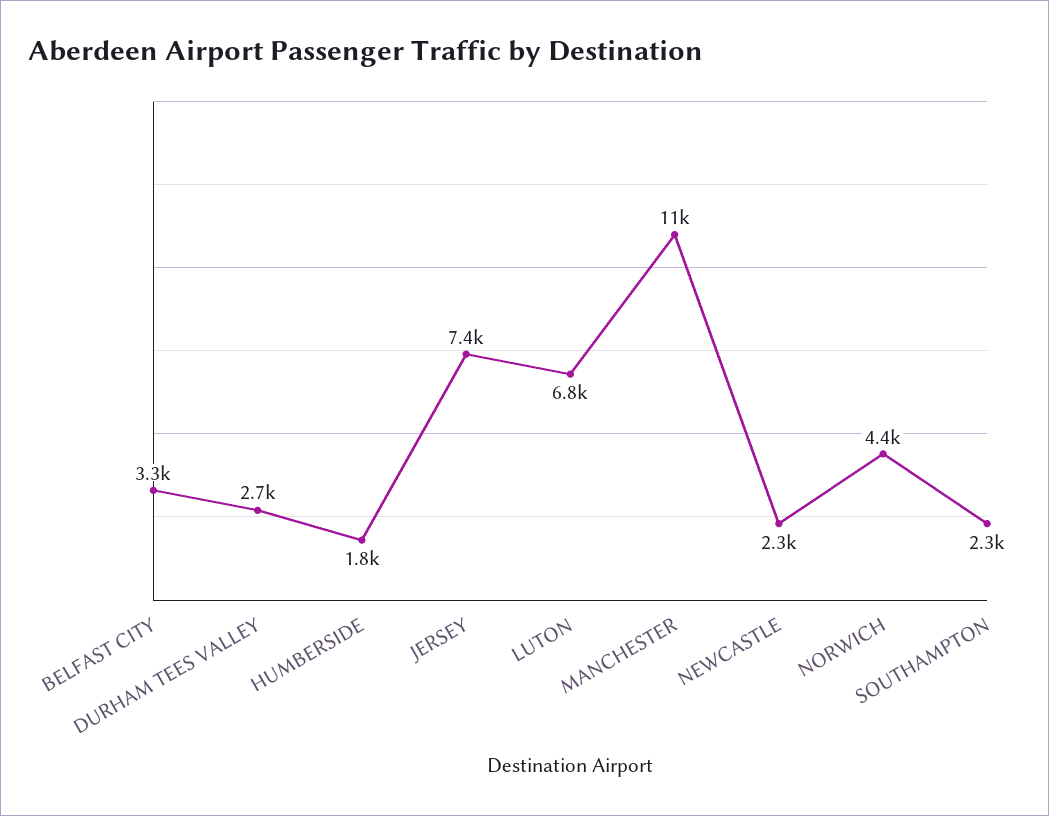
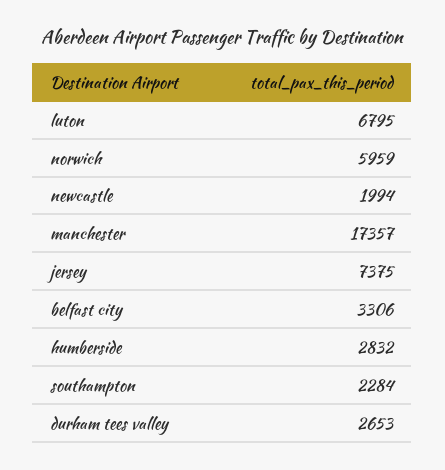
  {
    "BELFAST CITY": 3306,
    "DURHAM TEES VALLEY": 2653,
-   "HUMBERSIDE": 1800,
+   "HUMBERSIDE": 2832,
    "JERSEY": 7375,
    "LUTON": 6795,
-   "MANCHESTER": 11000,
+   "MANCHESTER": 17357,
-   "NEWCASTLE": 2300,
+   "NEWCASTLE": 1994,
-   "NORWICH": 4400,
+   "NORWICH": 5959,
    "SOUTHAMPTON": 2284
  }

